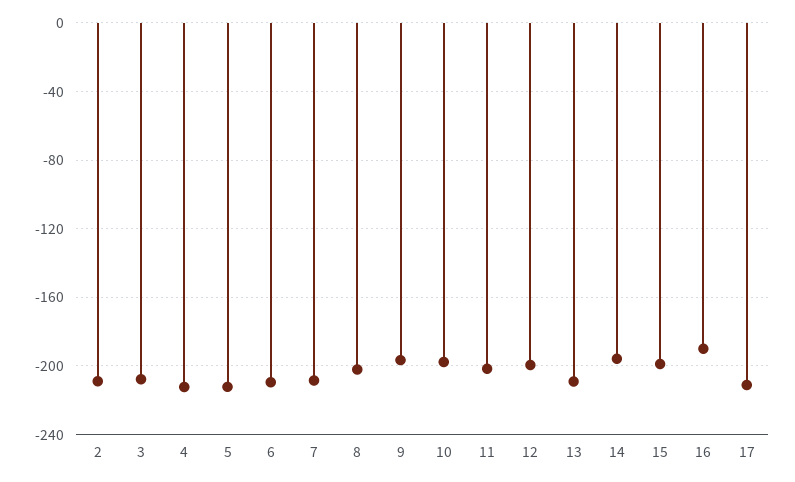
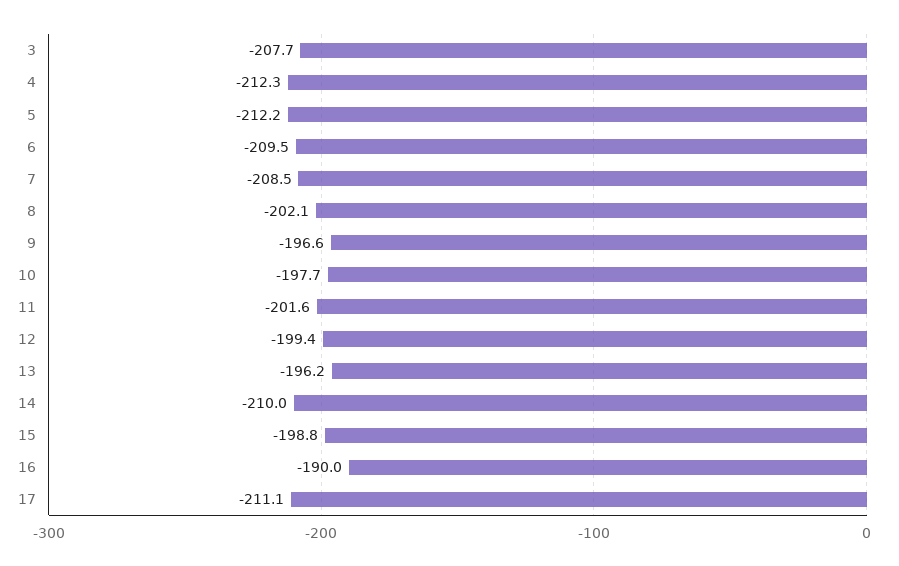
  {
-   "2": -210,
    "3": -207.7,
    "4": -212.3,
    "5": -212.2,
    "6": -209.5,
    "7": -208.5,
    "8": -202.1,
    "9": -196.6,
    "10": -197.7,
    "11": -201.6,
    "12": -199.4,
-   "13": -210,
+   "13": -196.2,
-   "14": -195,
+   "14": -210,
    "15": -198.8,
    "16": -190,
    "17": -211.1
  }

